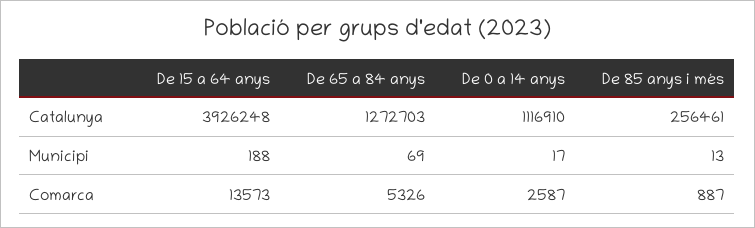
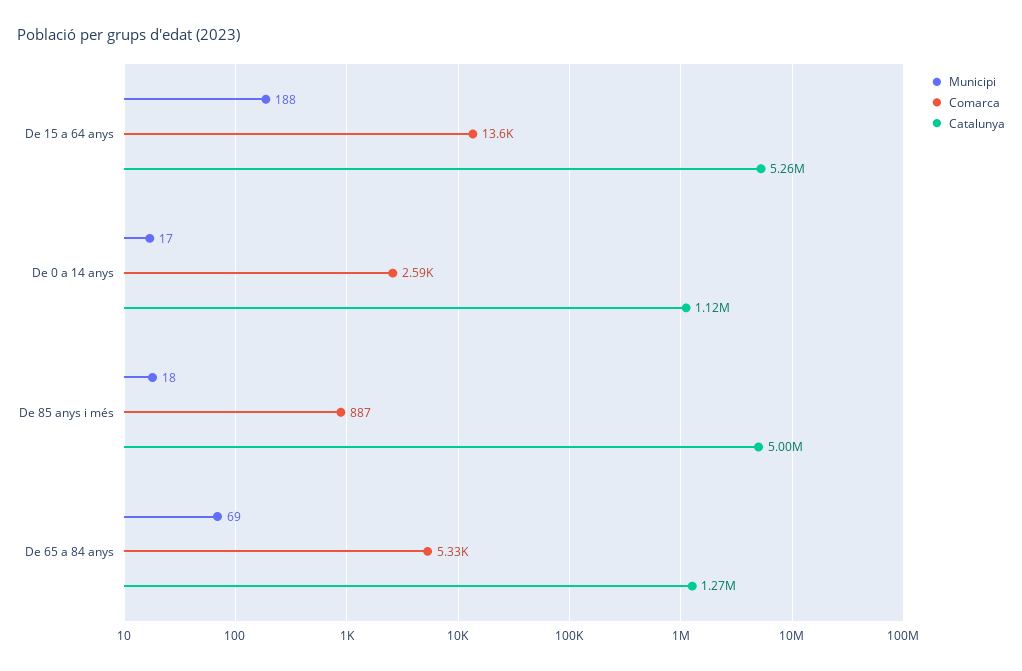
  {
    "Catalunya": {
-     "De 15 a 64 anys": 3926248,
+     "De 15 a 64 anys": 5260000,
      "De 65 a 84 anys": 1272703,
      "De 0 a 14 anys": 1116910,
-     "De 85 anys i més": 256461
+     "De 85 anys i més": 5000000
    },
    "Municipi": {
      "De 15 a 64 anys": 188,
      "De 65 a 84 anys": 69,
      "De 0 a 14 anys": 17,
-     "De 85 anys i més": 13
+     "De 85 anys i més": 18
    },
    "Comarca": {
      "De 15 a 64 anys": 13573,
      "De 65 a 84 anys": 5326,
      "De 0 a 14 anys": 2587,
      "De 85 anys i més": 887
    }
  }

